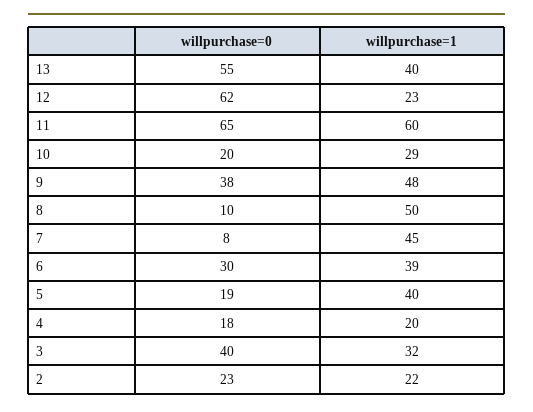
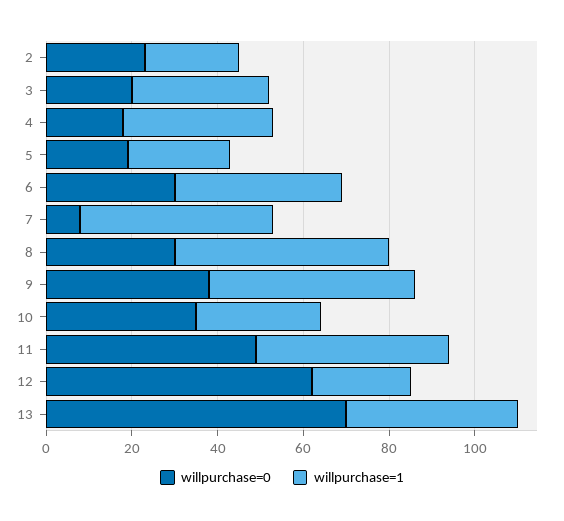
  {
    "willpurchase=0": {
-     "13": 55,
+     "13": 70,
      "12": 62,
-     "11": 65,
+     "11": 50,
-     "10": 20,
+     "10": 35,
      "9": 38,
-     "8": 10,
+     "8": 30,
      "7": 8,
      "6": 30,
      "5": 19,
      "4": 18,
-     "3": 40,
+     "3": 20,
      "2": 23
    },
    "willpurchase=1": {
      "13": 40,
      "12": 23,
-     "11": 60,
+     "11": 45,
      "10": 29,
      "9": 48,
      "8": 50,
      "7": 45,
      "6": 39,
-     "5": 40,
+     "5": 25,
-     "4": 20,
+     "4": 35,
      "3": 32,
      "2": 22
    }
  }

